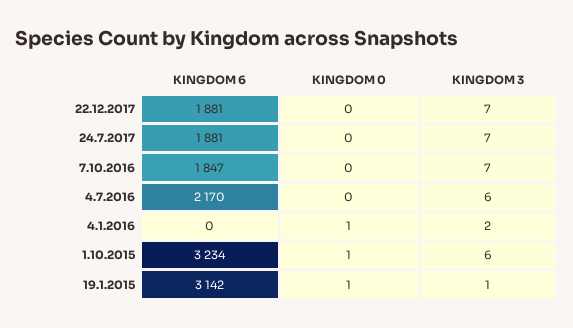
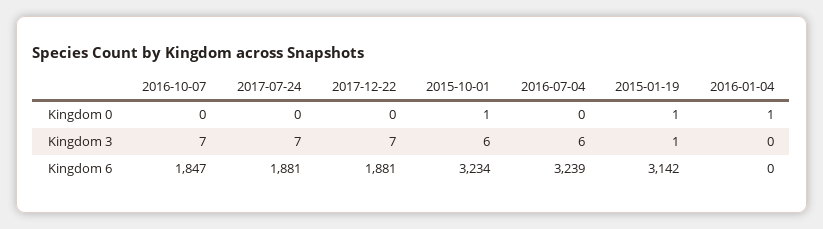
  {
    "KINGDOM 6": {
      "22.12.2017": 1881,
      "24.7.2017": 1881,
      "7.10.2016": 1847,
-     "4.7.2016": 2170,
+     "4.7.2016": 3239,
      "4.1.2016": 0,
      "1.10.2015": 3234,
      "19.1.2015": 3142
    },
    "KINGDOM 0": {
      "22.12.2017": 0,
      "24.7.2017": 0,
      "7.10.2016": 0,
      "4.7.2016": 0,
      "4.1.2016": 1,
      "1.10.2015": 1,
      "19.1.2015": 1
    },
    "KINGDOM 3": {
      "22.12.2017": 7,
      "24.7.2017": 7,
      "7.10.2016": 7,
      "4.7.2016": 6,
-     "4.1.2016": 2,
+     "4.1.2016": 0,
      "1.10.2015": 6,
      "19.1.2015": 1
    }
  }

